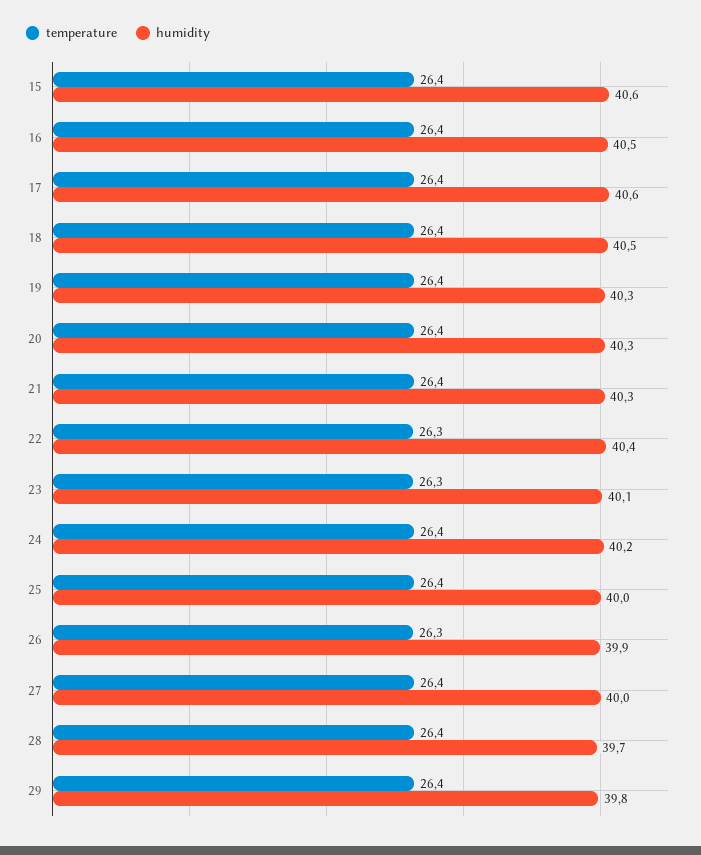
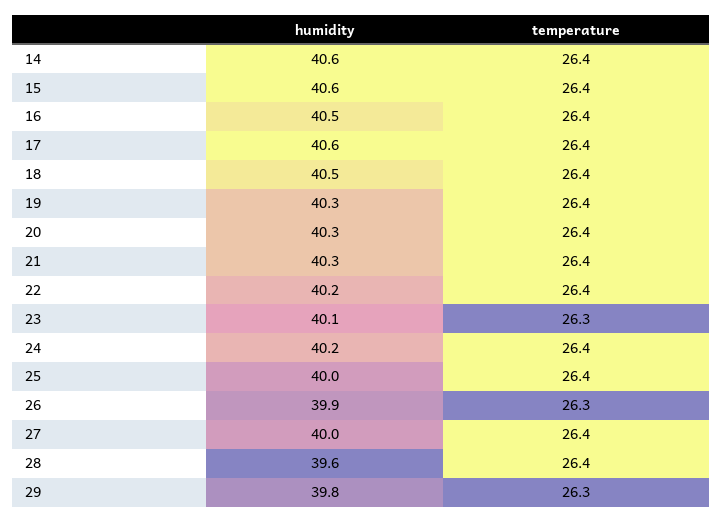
  {
    "temperature": {
      "15": 26.4,
      "16": 26.4,
      "17": 26.4,
      "18": 26.4,
      "19": 26.4,
      "20": 26.4,
      "21": 26.4,
-     "22": 26.3,
+     "22": 26.4,
      "23": 26.3,
      "24": 26.4,
      "25": 26.4,
      "26": 26.3,
      "27": 26.4,
      "28": 26.4,
-     "29": 26.4
+     "29": 26.3,
+     "14": 26.4
    },
    "humidity": {
      "15": 40.6,
      "16": 40.5,
      "17": 40.6,
      "18": 40.5,
      "19": 40.3,
      "20": 40.3,
      "21": 40.3,
-     "22": 40.4,
+     "22": 40.2,
      "23": 40.1,
      "24": 40.2,
      "25": 40,
      "26": 39.9,
      "27": 40,
-     "28": 39.7,
+     "28": 39.6,
-     "29": 39.8
+     "29": 39.8,
+     "14": 40.6
    }
  }

